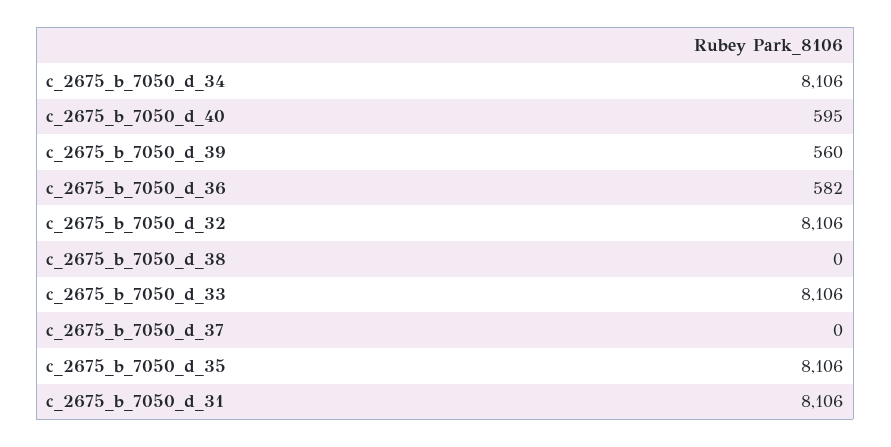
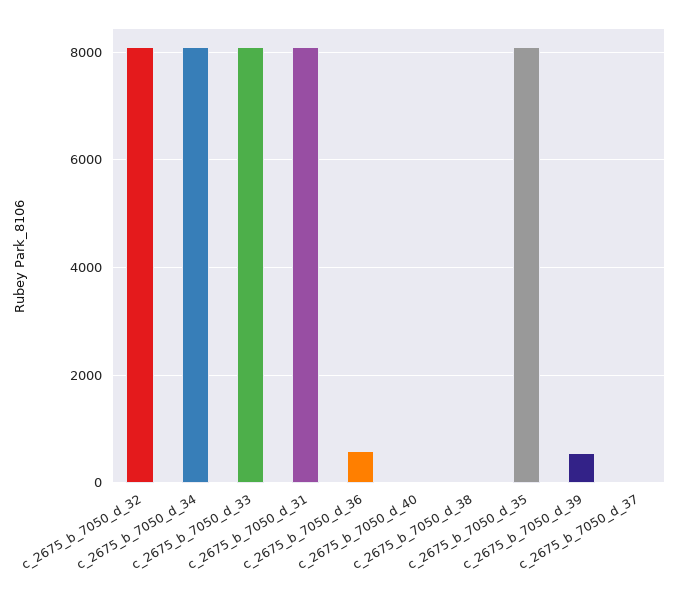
  {
    "c_2675_b_7050_d_34": 8106,
-   "c_2675_b_7050_d_40": 595,
+   "c_2675_b_7050_d_40": 0,
    "c_2675_b_7050_d_39": 560,
    "c_2675_b_7050_d_36": 582,
    "c_2675_b_7050_d_32": 8106,
    "c_2675_b_7050_d_38": 0,
    "c_2675_b_7050_d_33": 8106,
    "c_2675_b_7050_d_37": 0,
    "c_2675_b_7050_d_35": 8106,
    "c_2675_b_7050_d_31": 8106
  }

